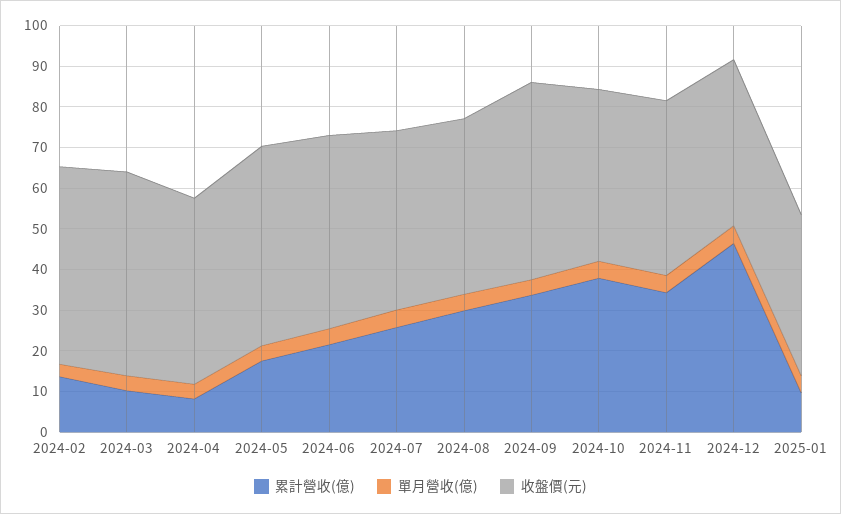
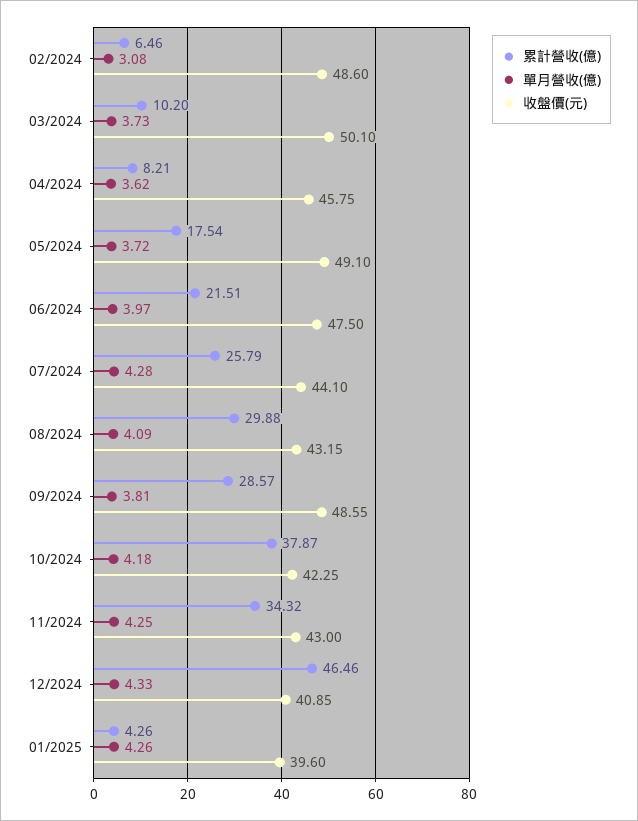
  {
    "累計營收(億)": {
-     "2024-02": 14,
+     "2024-02": 6.46,
      "2024-03": 10.2,
      "2024-04": 8.21,
      "2024-05": 17.54,
      "2024-06": 21.51,
      "2024-07": 25.79,
      "2024-08": 29.88,
-     "2024-09": 34,
+     "2024-09": 28.57,
      "2024-10": 37.87,
      "2024-11": 34.32,
      "2024-12": 46.46,
-     "2025-01": 10
+     "2025-01": 4.26
    },
    "單月營收(億)": {
      "2024-02": 3.08,
      "2024-03": 3.73,
      "2024-04": 3.62,
      "2024-05": 3.72,
      "2024-06": 3.97,
      "2024-07": 4.28,
      "2024-08": 4.09,
      "2024-09": 3.81,
      "2024-10": 4.18,
      "2024-11": 4.25,
      "2024-12": 4.33,
      "2025-01": 4.26
    },
    "收盤價(元)": {
      "2024-02": 48.6,
      "2024-03": 50.1,
      "2024-04": 45.75,
      "2024-05": 49.1,
      "2024-06": 47.5,
      "2024-07": 44.1,
      "2024-08": 43.15,
      "2024-09": 48.55,
      "2024-10": 42.25,
      "2024-11": 43,
      "2024-12": 40.85,
      "2025-01": 39.6
    }
  }

